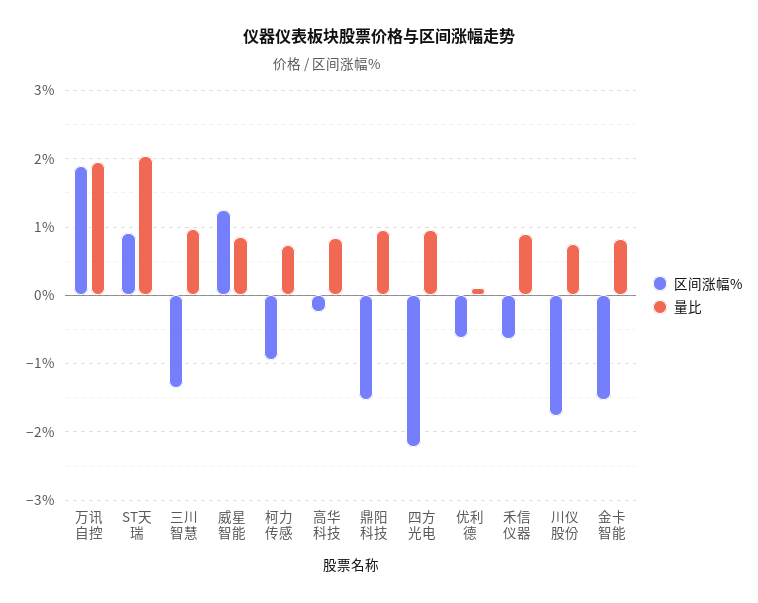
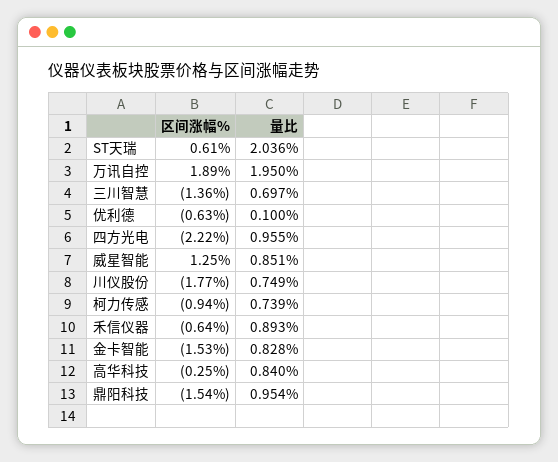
  {
    "区间涨幅%": {
      "万讯自控": 1.89,
-     "ST天瑞": 0.9,
+     "ST天瑞": 0.61,
      "三川智慧": -1.36,
      "威星智能": 1.25,
      "柯力传感": -0.94,
      "高华科技": -0.25,
      "鼎阳科技": -1.54,
      "四方光电": -2.22,
      "优利德": -0.63,
      "禾信仪器": -0.64,
      "川仪股份": -1.77,
      "金卡智能": -1.53
    },
    "量比": {
      "万讯自控": 1.95,
      "ST天瑞": 2.036,
-     "三川智慧": 1,
+     "三川智慧": 0.697,
      "威星智能": 0.851,
      "柯力传感": 0.739,
      "高华科技": 0.84,
      "鼎阳科技": 0.954,
      "四方光电": 0.955,
      "优利德": 0.1,
      "禾信仪器": 0.893,
      "川仪股份": 0.749,
      "金卡智能": 0.828
    }
  }

